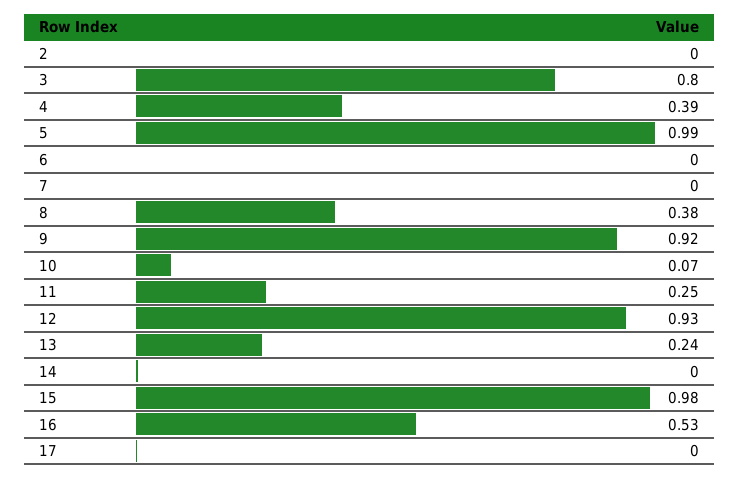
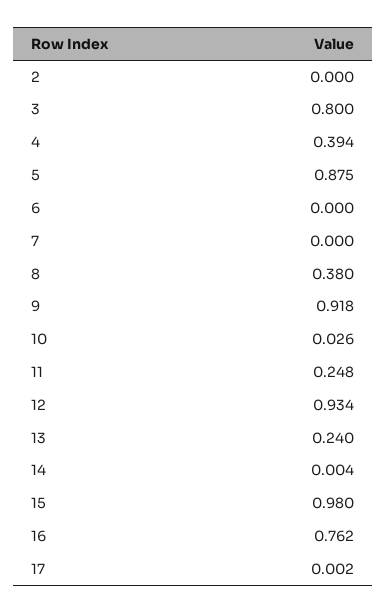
  {
    "2": 0,
    "3": 0.8,
    "4": 0.394,
-   "5": 0.99,
+   "5": 0.875,
    "6": 0,
    "7": 0,
    "8": 0.38,
    "9": 0.918,
-   "10": 0.07,
+   "10": 0.026,
    "11": 0.248,
    "12": 0.934,
    "13": 0.24,
    "14": 0.004,
    "15": 0.98,
-   "16": 0.53,
+   "16": 0.762,
    "17": 0.002
  }

